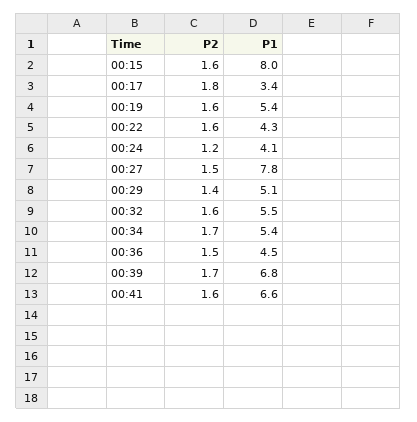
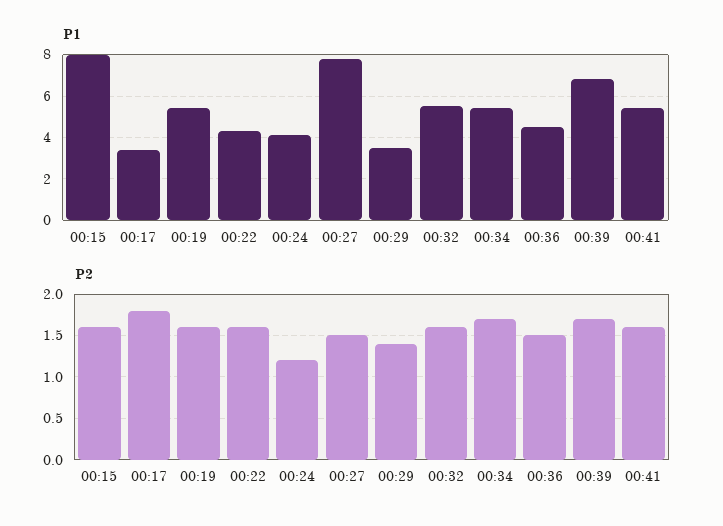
  {
    "P2": {
      "00:15": 1.6,
      "00:17": 1.8,
      "00:19": 1.6,
      "00:22": 1.6,
      "00:24": 1.2,
      "00:27": 1.5,
      "00:29": 1.4,
      "00:32": 1.6,
      "00:34": 1.7,
      "00:36": 1.5,
      "00:39": 1.7,
      "00:41": 1.6
    },
    "P1": {
      "00:15": 8,
      "00:17": 3.4,
      "00:19": 5.4,
      "00:22": 4.3,
      "00:24": 4.1,
      "00:27": 7.8,
-     "00:29": 5.1,
+     "00:29": 3.5,
      "00:32": 5.5,
      "00:34": 5.4,
      "00:36": 4.5,
      "00:39": 6.8,
-     "00:41": 6.6
+     "00:41": 5.5
    }
  }

